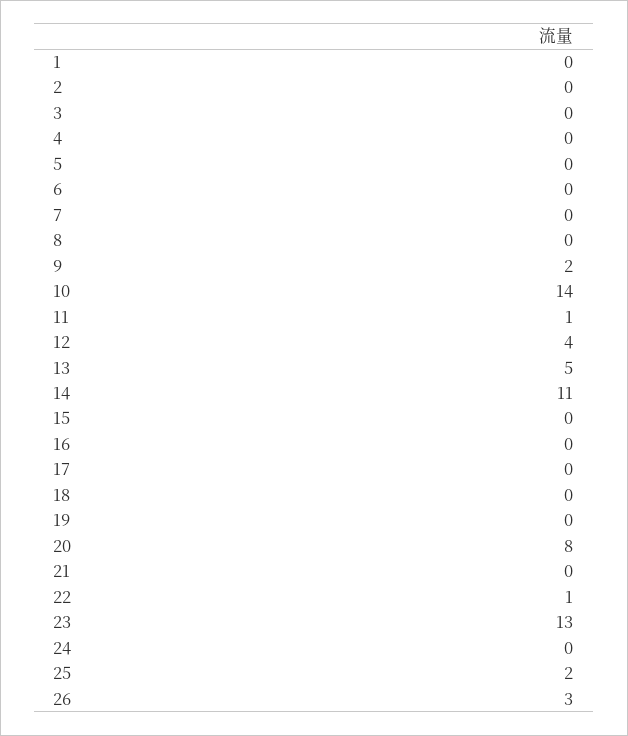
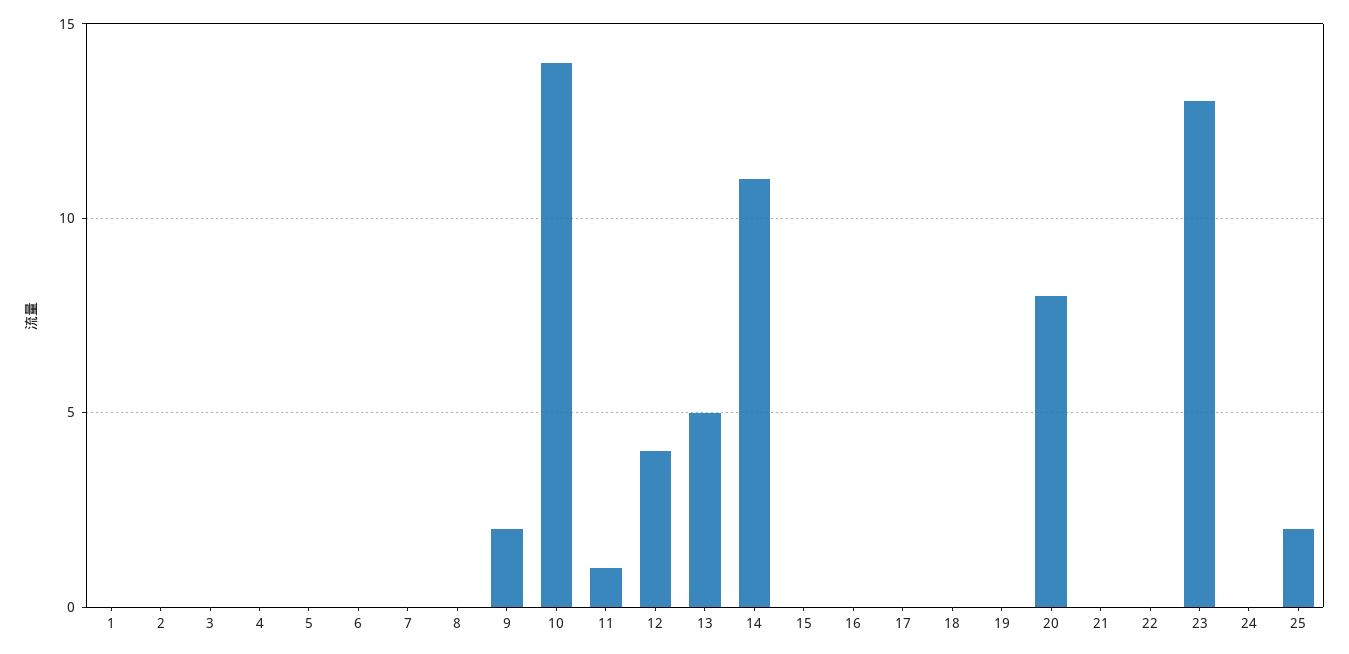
  {
    "1": 0,
    "2": 0,
    "3": 0,
    "4": 0,
    "5": 0,
    "6": 0,
    "7": 0,
    "8": 0,
    "9": 2,
    "10": 14,
    "11": 1,
    "12": 4,
    "13": 5,
    "14": 11,
    "15": 0,
    "16": 0,
    "17": 0,
    "18": 0,
    "19": 0,
    "20": 8,
    "21": 0,
-   "22": 1,
+   "22": 0,
    "23": 13,
    "24": 0,
-   "25": 2,
+   "25": 2
-   "26": 3
  }

